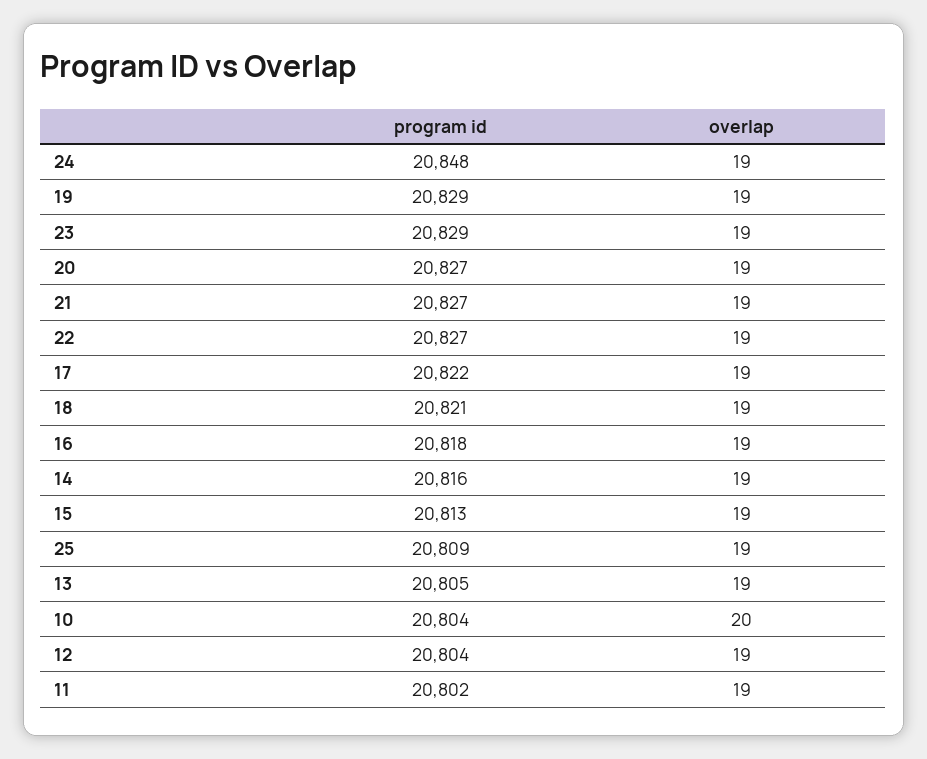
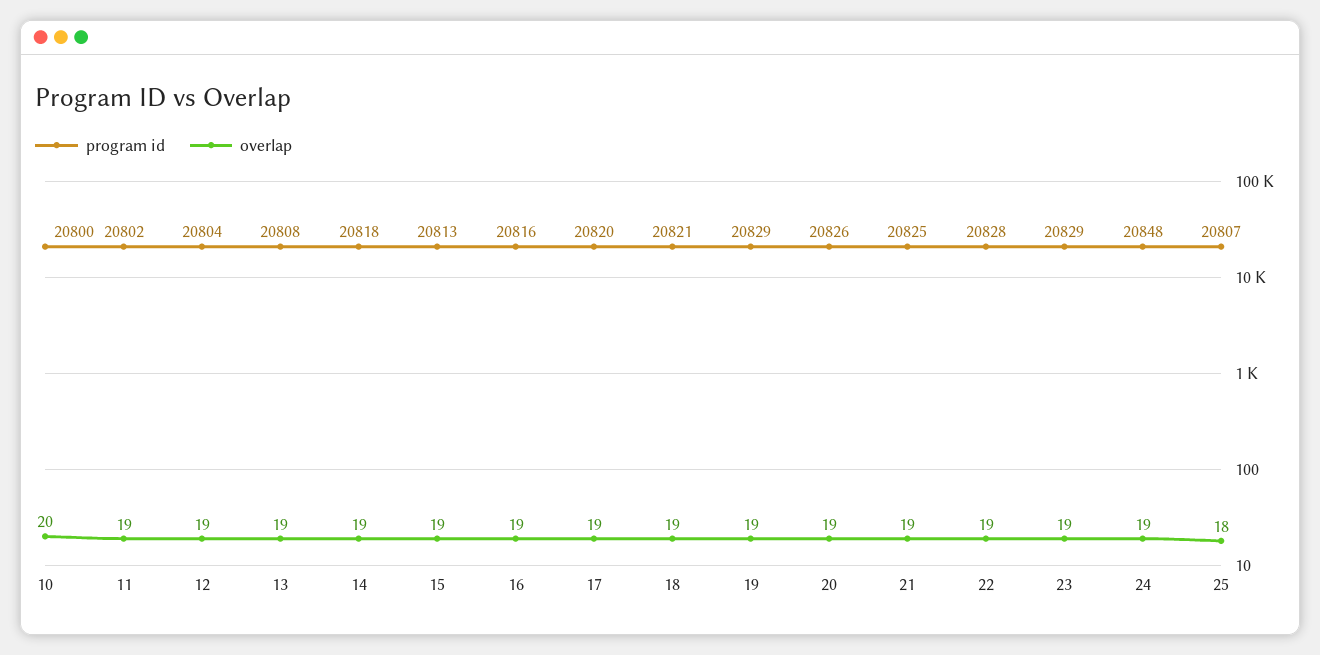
  {
    "program id": {
      "24": 20848,
      "19": 20829,
      "23": 20829,
-     "20": 20827,
+     "20": 20826,
-     "21": 20827,
+     "21": 20825,
-     "22": 20827,
+     "22": 20828,
-     "17": 20822,
+     "17": 20820,
      "18": 20821,
-     "16": 20818,
+     "16": 20816,
-     "14": 20816,
+     "14": 20818,
      "15": 20813,
-     "25": 20809,
+     "25": 20807,
-     "13": 20805,
+     "13": 20808,
-     "10": 20804,
+     "10": 20800,
      "12": 20804,
      "11": 20802
    },
    "overlap": {
      "24": 19,
      "19": 19,
      "23": 19,
      "20": 19,
      "21": 19,
      "22": 19,
      "17": 19,
      "18": 19,
      "16": 19,
      "14": 19,
      "15": 19,
-     "25": 19,
+     "25": 18,
      "13": 19,
      "10": 20,
      "12": 19,
      "11": 19
    }
  }

